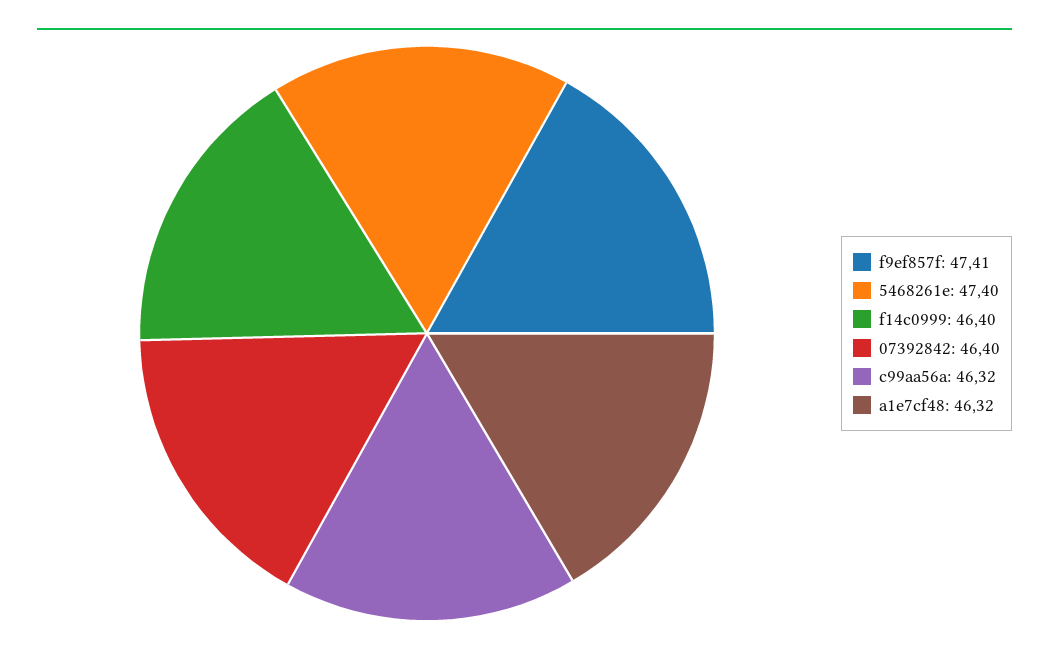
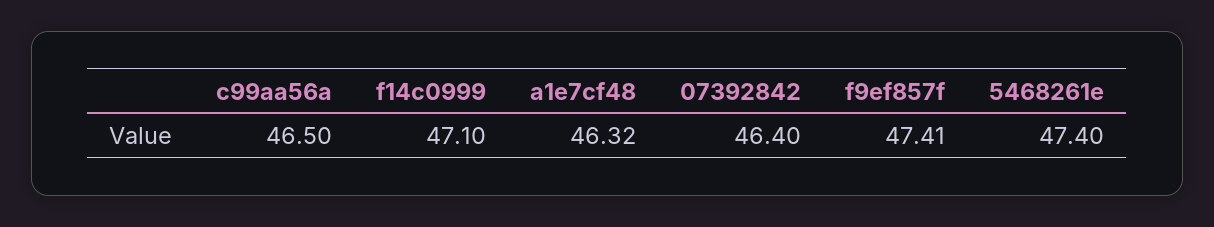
  {
    "f9ef857f": 47.41,
    "5468261e": 47.4,
-   "f14c0999": 46.4,
+   "f14c0999": 47.1,
    "07392842": 46.4,
-   "c99aa56a": 46.32,
+   "c99aa56a": 46.5,
    "a1e7cf48": 46.32
  }

